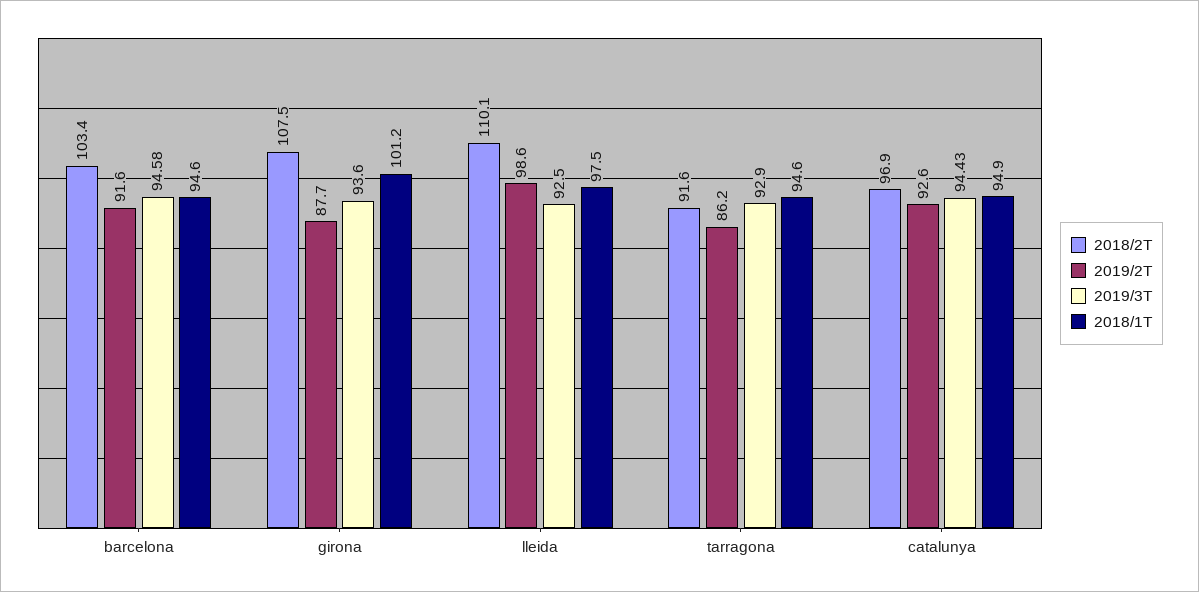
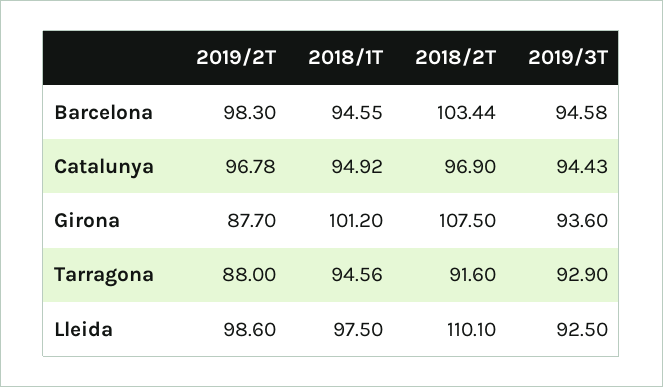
  {
    "2018/2T": {
      "barcelona": 103.44,
      "girona": 107.5,
      "lleida": 110.1,
      "tarragona": 91.6,
      "catalunya": 96.9
    },
    "2019/2T": {
-     "barcelona": 91.6,
+     "barcelona": 98.3,
      "girona": 87.7,
      "lleida": 98.6,
-     "tarragona": 86.2,
+     "tarragona": 88,
-     "catalunya": 92.6
+     "catalunya": 96.78
    },
    "2019/3T": {
      "barcelona": 94.58,
      "girona": 93.6,
      "lleida": 92.5,
      "tarragona": 92.9,
      "catalunya": 94.43
    },
    "2018/1T": {
      "barcelona": 94.55,
      "girona": 101.2,
      "lleida": 97.5,
      "tarragona": 94.56,
      "catalunya": 94.92
    }
  }

